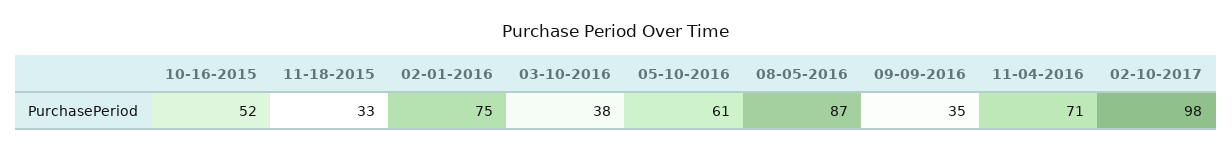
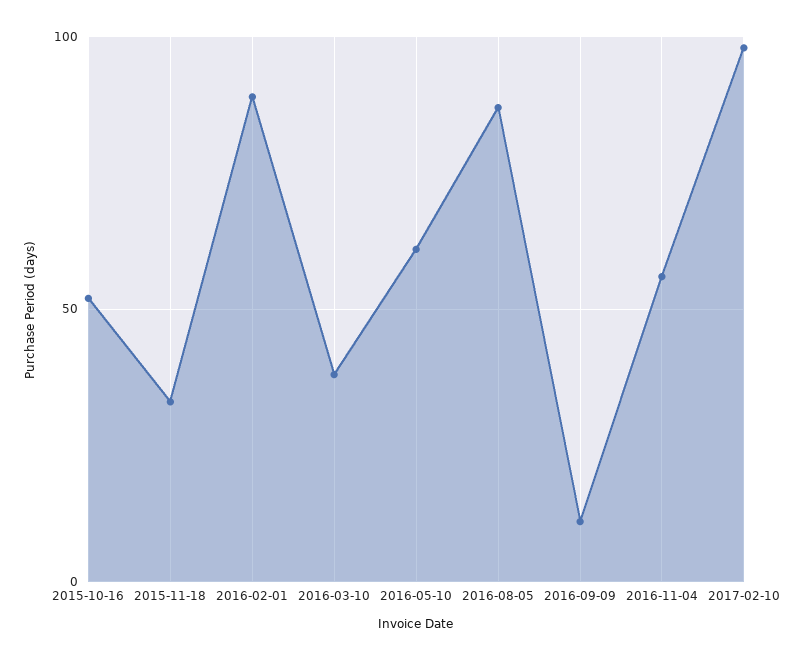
  {
    "10-16-2015": 52,
    "11-18-2015": 33,
-   "02-01-2016": 75,
+   "02-01-2016": 90,
    "03-10-2016": 38,
    "05-10-2016": 61,
    "08-05-2016": 87,
-   "09-09-2016": 35,
+   "09-09-2016": 10,
-   "11-04-2016": 71,
+   "11-04-2016": 55,
    "02-10-2017": 98
  }

